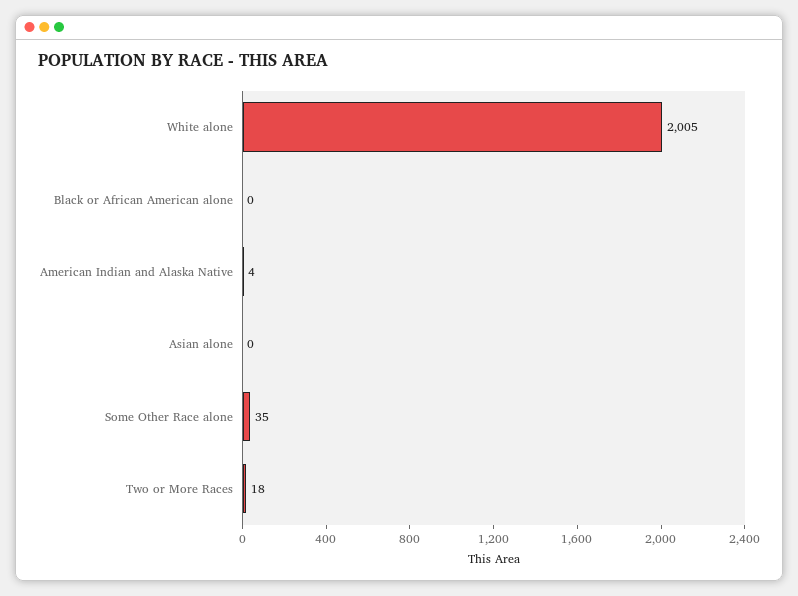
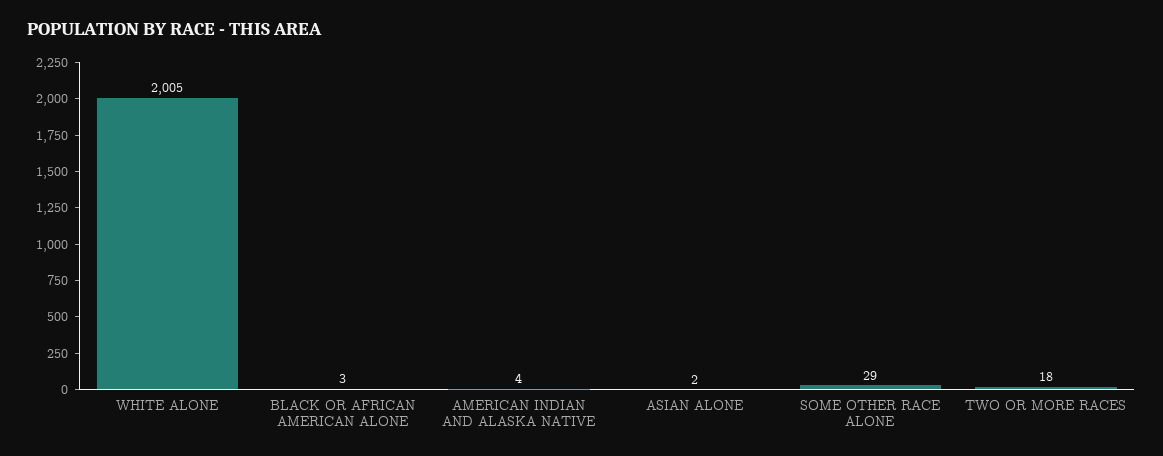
  {
    "White alone": 2005,
-   "Black or African American alone": 0,
+   "Black or African American alone": 3,
    "American Indian and Alaska Native": 4,
-   "Asian alone": 0,
+   "Asian alone": 2,
-   "Some Other Race alone": 35,
+   "Some Other Race alone": 29,
    "Two or More Races": 18
  }

